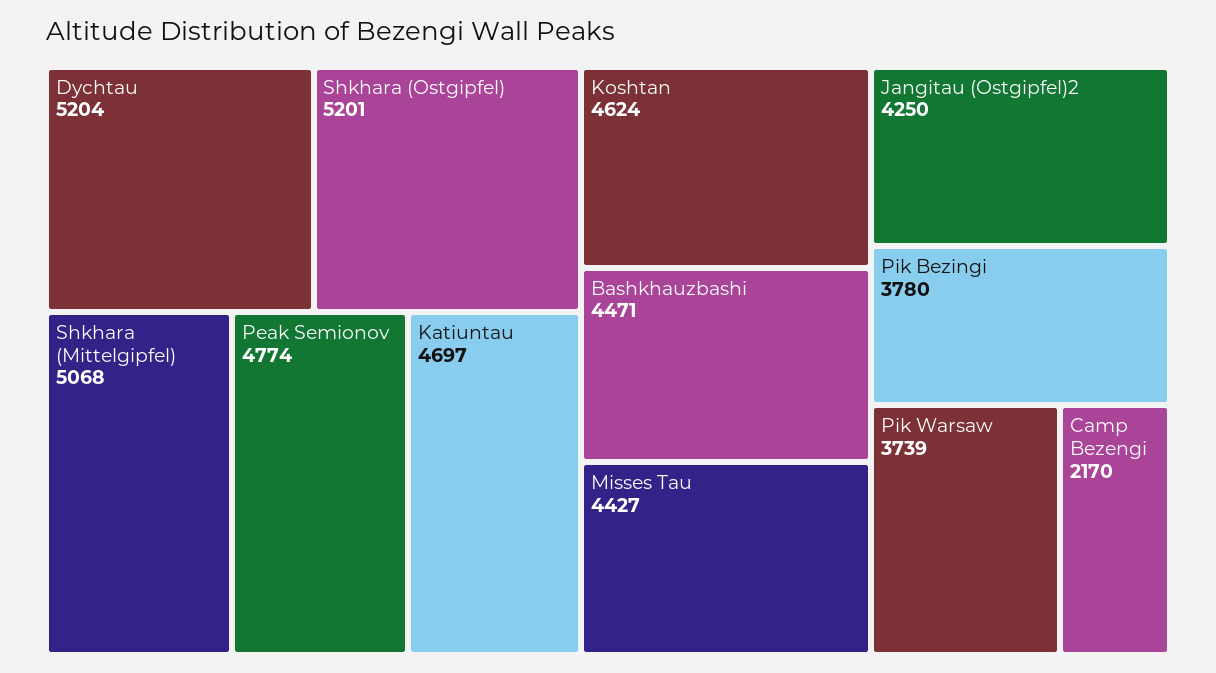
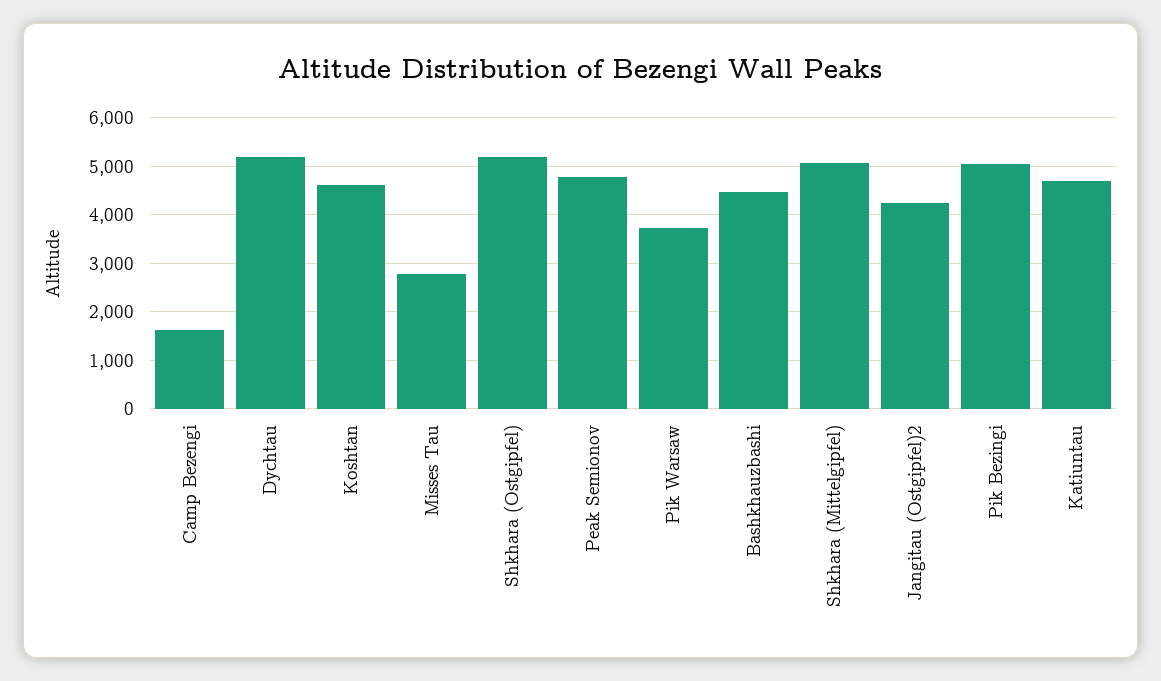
  {
    "Dychtau": 5204,
    "Shkhara (Ostgipfel)": 5201,
    "Shkhara (Mittelgipfel)": 5068,
    "Peak Semionov": 4774,
    "Katiuntau": 4697,
    "Koshtan": 4624,
    "Bashkhauzbashi": 4471,
-   "Misses Tau": 4427,
+   "Misses Tau": 2800,
    "Jangitau (Ostgipfel)2": 4250,
-   "Pik Bezingi": 3780,
+   "Pik Bezingi": 5000,
    "Pik Warsaw": 3739,
-   "Camp Bezengi": 2170
+   "Camp Bezengi": 1600
  }

